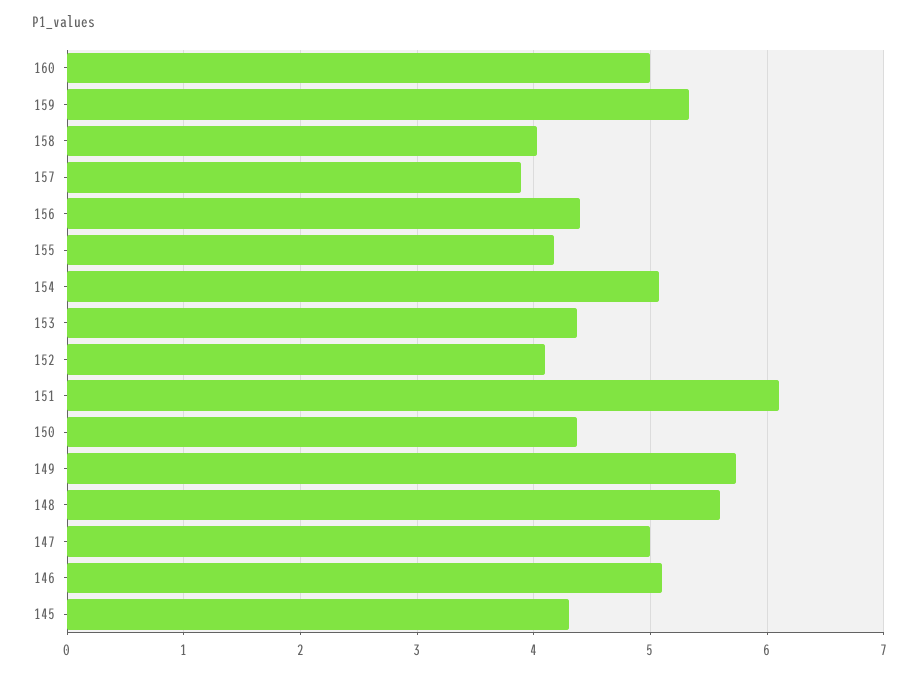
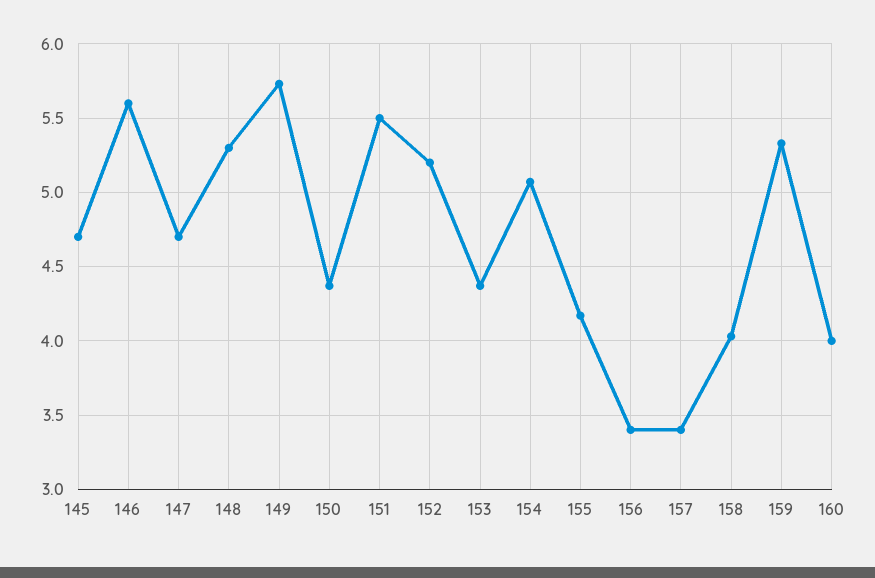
  {
-   "160": 5,
+   "160": 4,
    "159": 5.35,
    "158": 4.05,
-   "157": 3.9,
+   "157": 3.4,
-   "156": 4.4,
+   "156": 3.4,
    "155": 4.15,
    "154": 5.05,
    "153": 4.35,
-   "152": 4.1,
+   "152": 5.2,
-   "151": 6.1,
+   "151": 5.5,
    "150": 4.35,
    "149": 5.75,
-   "148": 5.6,
+   "148": 5.3,
-   "147": 5,
+   "147": 4.7,
-   "146": 5.1,
+   "146": 5.6,
-   "145": 4.3
+   "145": 4.7
  }

